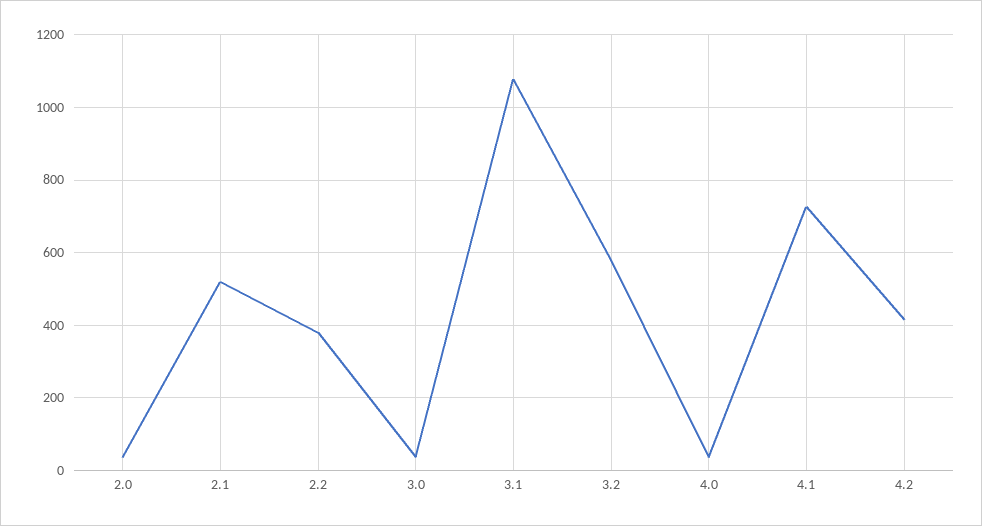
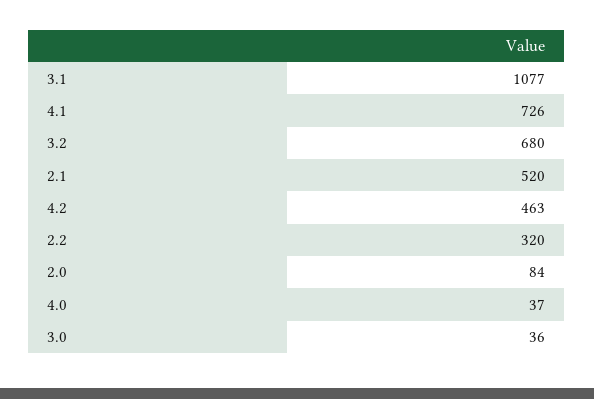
  {
-   "2.0": 40,
+   "2.0": 84,
    "2.1": 520,
-   "2.2": 380,
+   "2.2": 320,
    "3.0": 36,
    "3.1": 1077,
-   "3.2": 580,
+   "3.2": 680,
    "4.0": 37,
    "4.1": 726,
-   "4.2": 420
+   "4.2": 463
  }

